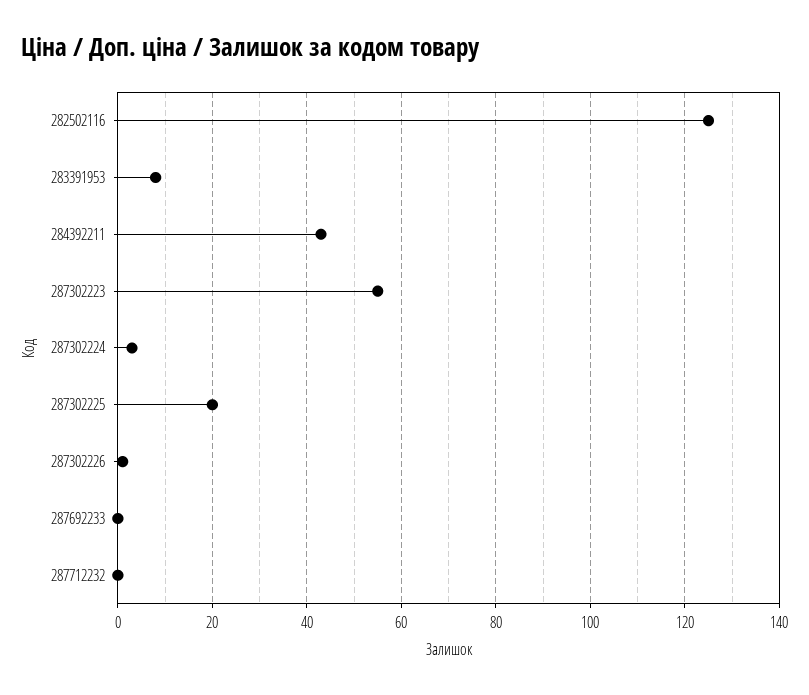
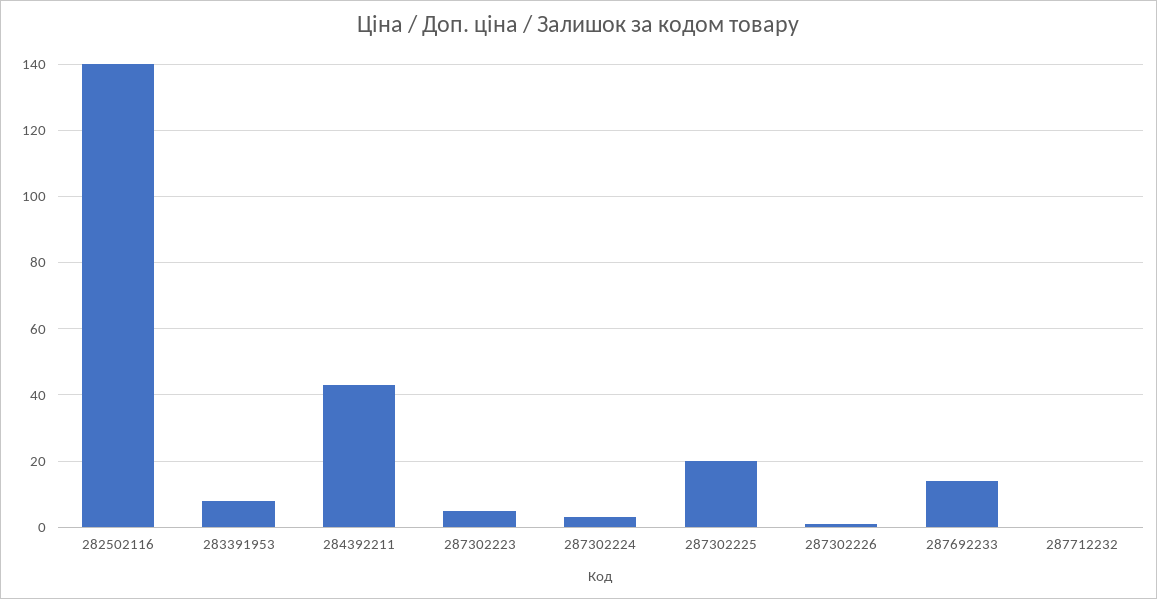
  {
-   "282502116": 125,
+   "282502116": 140,
    "283391953": 10,
    "284392211": 45,
-   "287302223": 55,
+   "287302223": 5,
    "287302224": 5,
    "287302225": 20,
    "287302226": 0,
-   "287692233": 0,
+   "287692233": 15,
    "287712232": 0
  }

